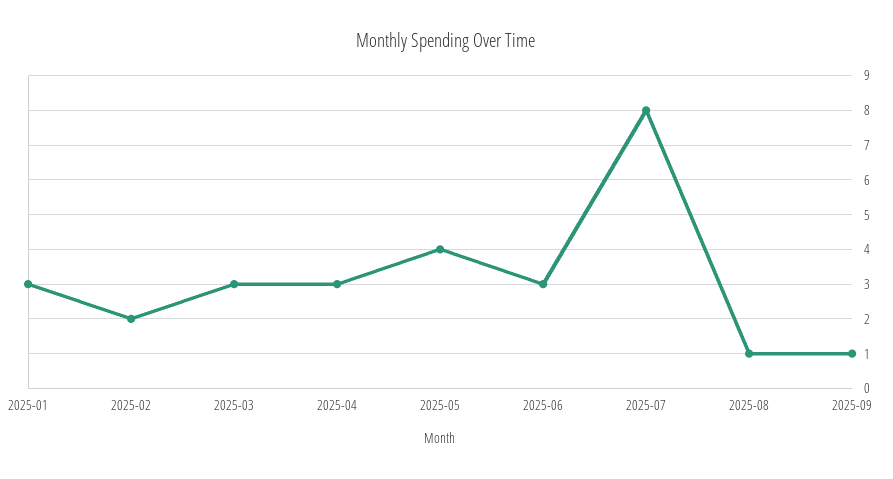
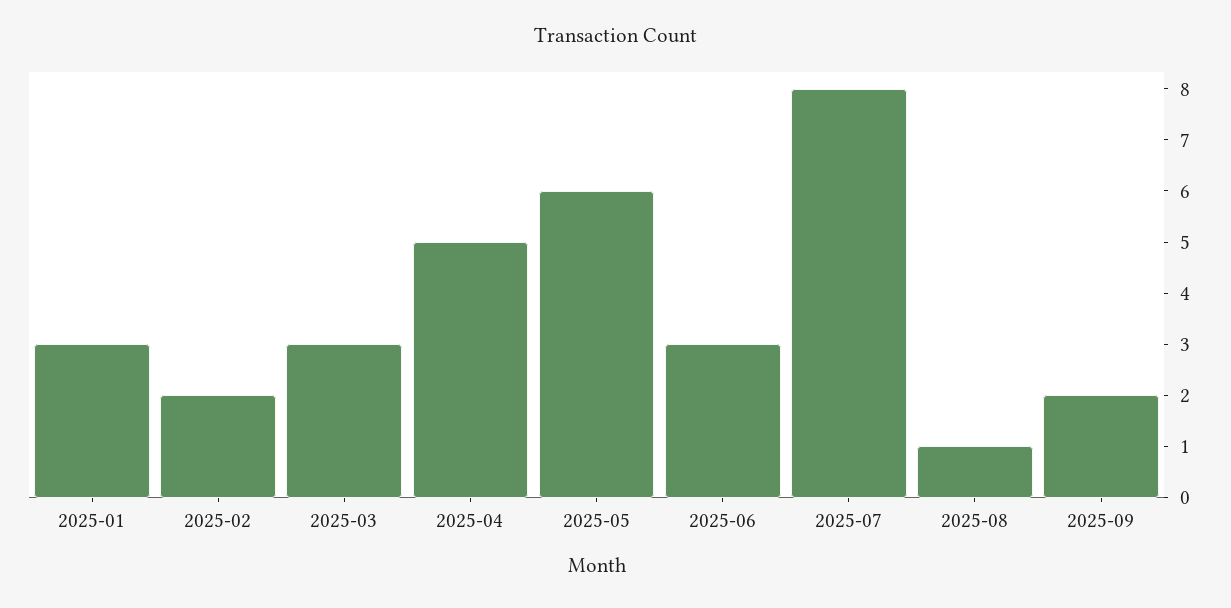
  {
    "2025-01": 3,
    "2025-02": 2,
    "2025-03": 3,
-   "2025-04": 3,
+   "2025-04": 5,
-   "2025-05": 4,
+   "2025-05": 6,
    "2025-06": 3,
    "2025-07": 8,
    "2025-08": 1,
-   "2025-09": 1
+   "2025-09": 2
  }

